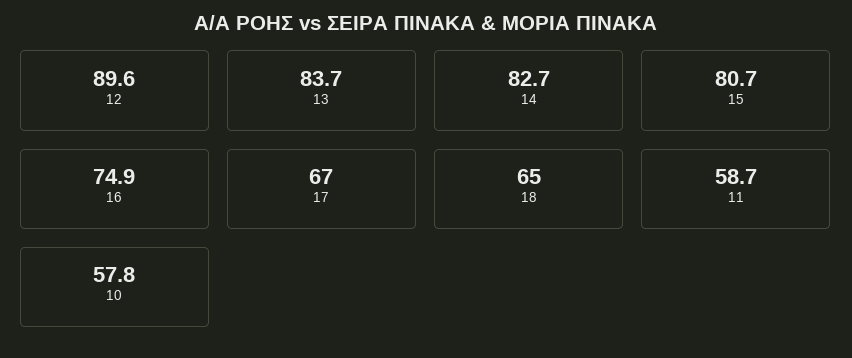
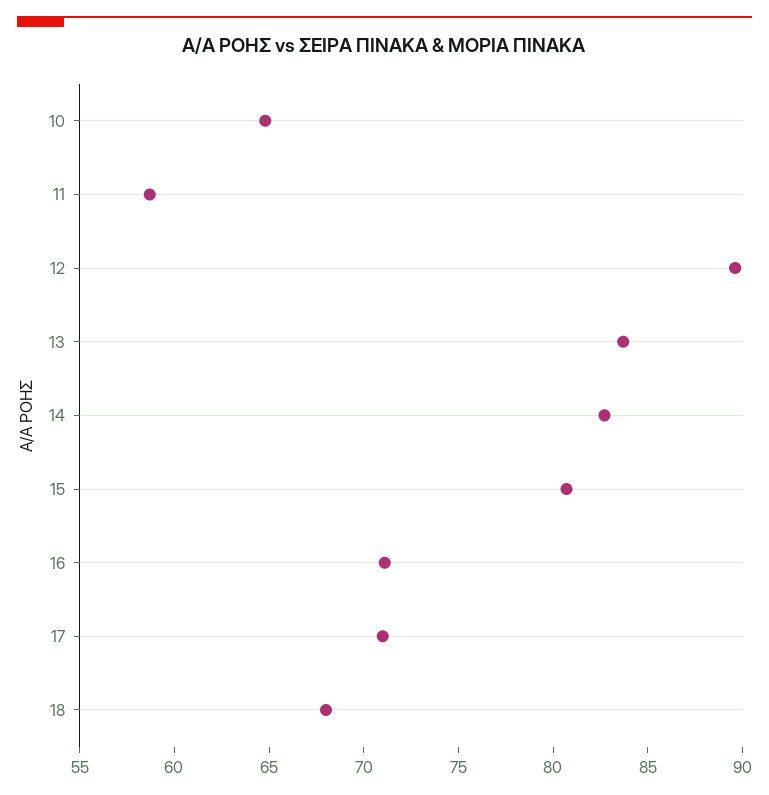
  {
    "12": 89.6,
    "13": 83.7,
    "14": 82.7,
    "15": 80.7,
-   "16": 74.9,
+   "16": 71,
-   "17": 67,
+   "17": 71,
-   "18": 65,
+   "18": 68,
    "11": 58.7,
-   "10": 57.8
+   "10": 65
  }

